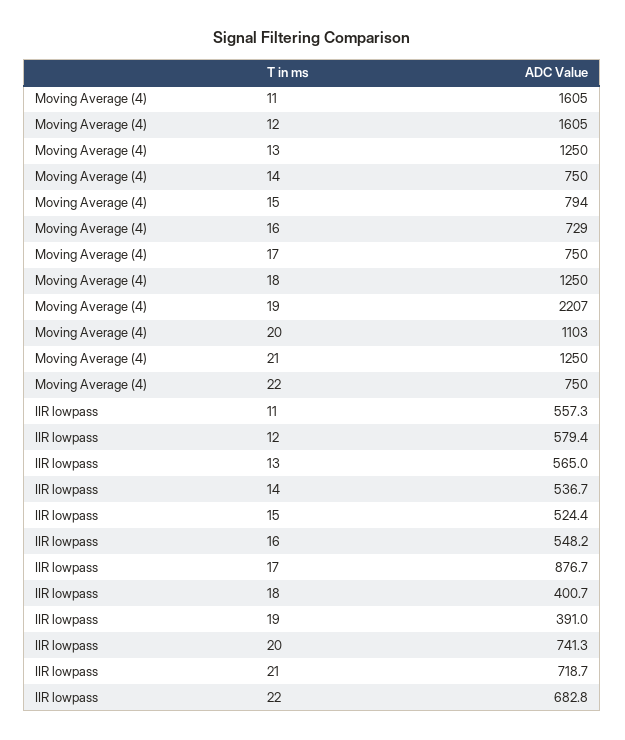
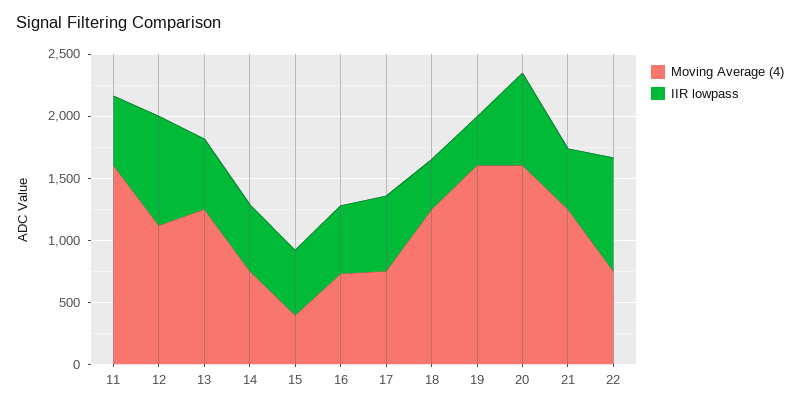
  {
    "Moving Average (4)": {
      "11": 1605,
-     "12": 1605,
+     "12": 1100,
      "13": 1250,
      "14": 750,
-     "15": 794,
+     "15": 400,
      "16": 729,
      "17": 750,
      "18": 1250,
-     "19": 2207,
+     "19": 1600,
-     "20": 1103,
+     "20": 1600,
      "21": 1250,
      "22": 750
    },
    "IIR lowpass": {
      "11": 557.3,
-     "12": 579.4,
+     "12": 900,
      "13": 565,
      "14": 536.7,
      "15": 524.4,
      "16": 548.2,
-     "17": 876.7,
+     "17": 600,
      "18": 400.7,
      "19": 391,
      "20": 741.3,
-     "21": 718.7,
+     "21": 500,
-     "22": 682.8
+     "22": 900
    }
  }

